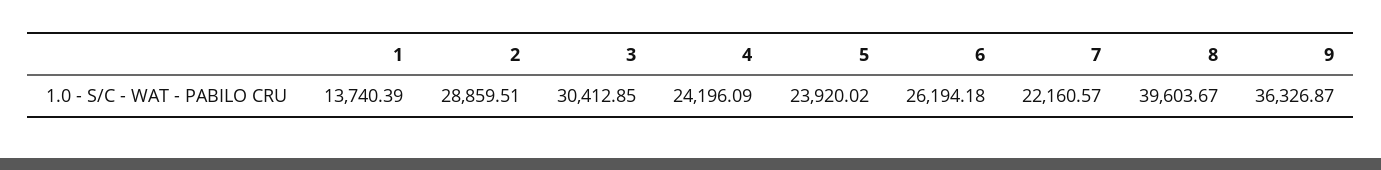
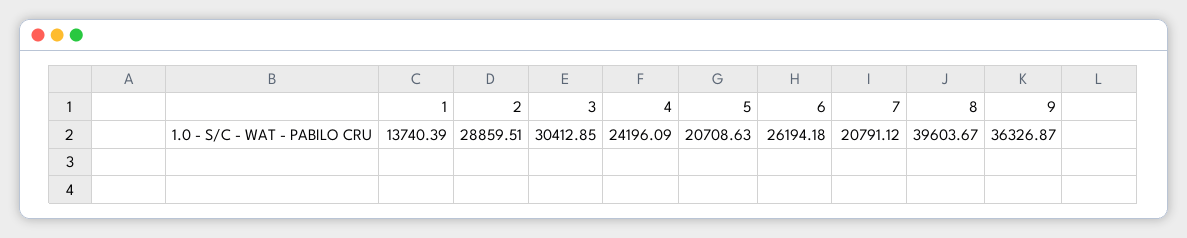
  {
    "1": 13740.39,
    "2": 28859.51,
    "3": 30412.85,
    "4": 24196.09,
-   "5": 23920.02,
+   "5": 20708.63,
    "6": 26194.18,
-   "7": 22160.57,
+   "7": 20791.12,
    "8": 39603.67,
    "9": 36326.87
  }

